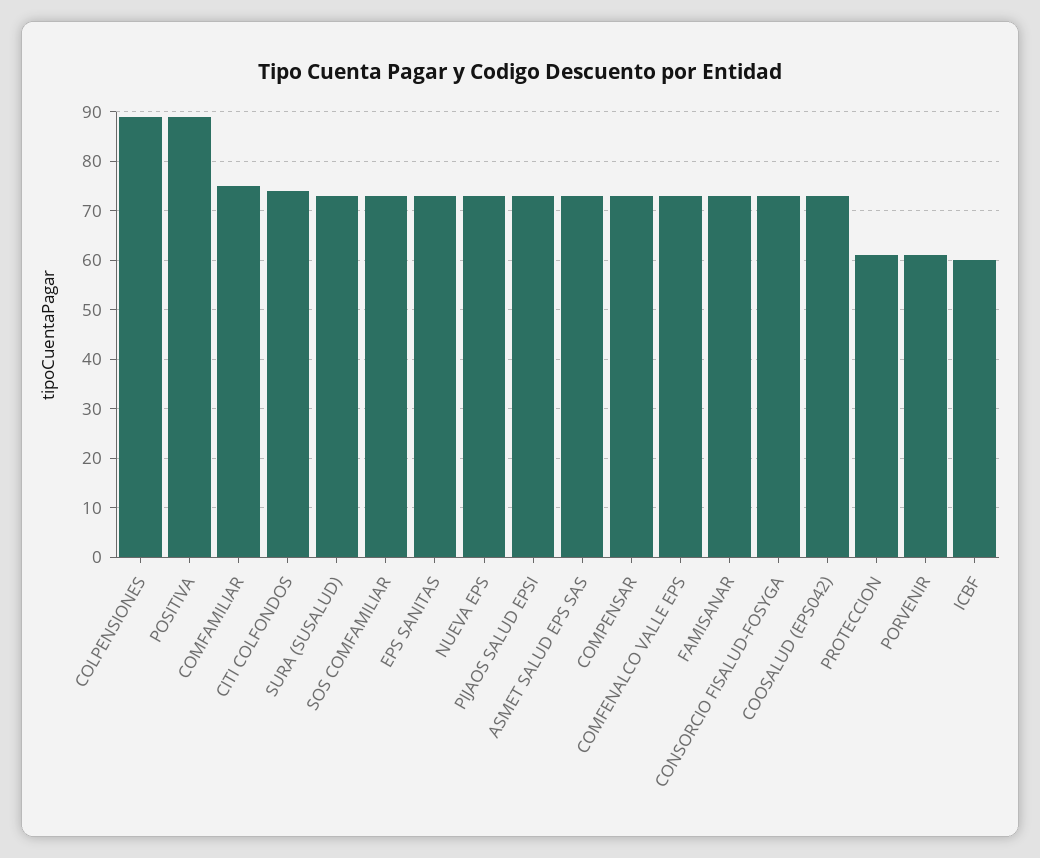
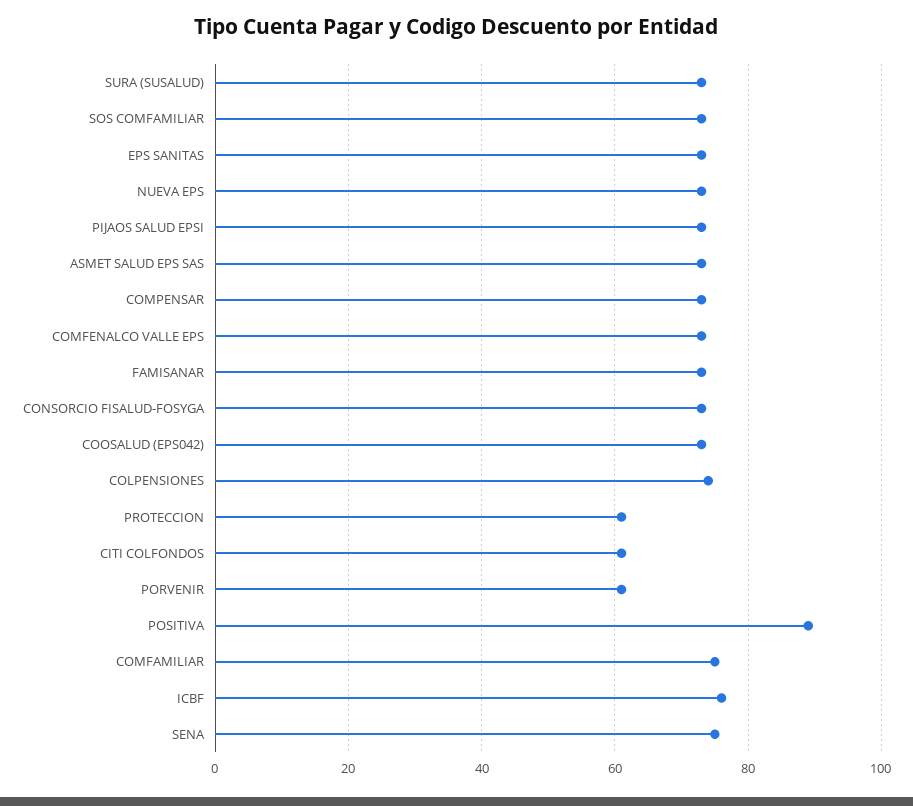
  {
-   "COLPENSIONES": 90,
+   "COLPENSIONES": 75,
    "POSITIVA": 90,
    "COMFAMILIAR": 75,
-   "CITI COLFONDOS": 75,
+   "CITI COLFONDOS": 60,
    "SURA (SUSALUD)": 75,
    "SOS COMFAMILIAR": 75,
    "EPS SANITAS": 75,
    "NUEVA EPS": 75,
    "PIJAOS SALUD EPSI": 75,
    "ASMET SALUD EPS SAS": 75,
    "COMPENSAR": 75,
    "COMFENALCO VALLE EPS": 75,
    "FAMISANAR": 75,
    "CONSORCIO FISALUD-FOSYGA": 75,
    "COOSALUD (EPS042)": 75,
    "PROTECCION": 60,
    "PORVENIR": 60,
-   "ICBF": 60
+   "ICBF": 75,
+   "SENA": 75
  }

